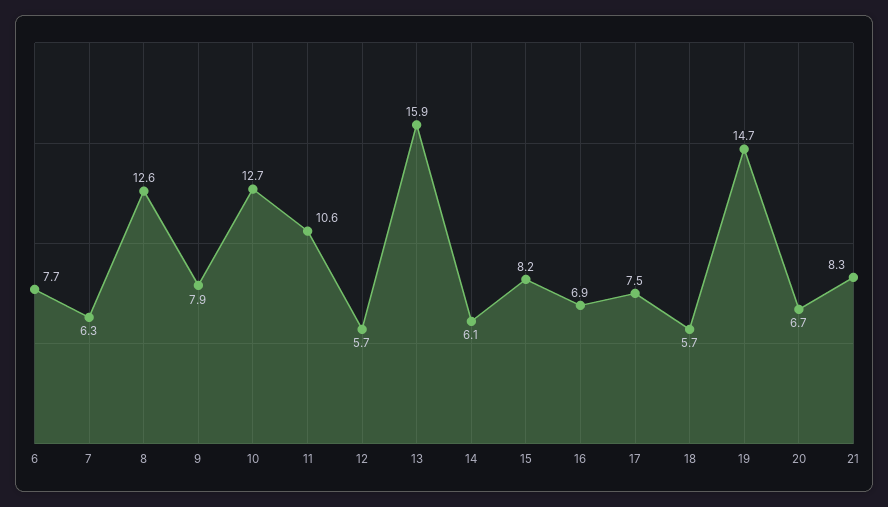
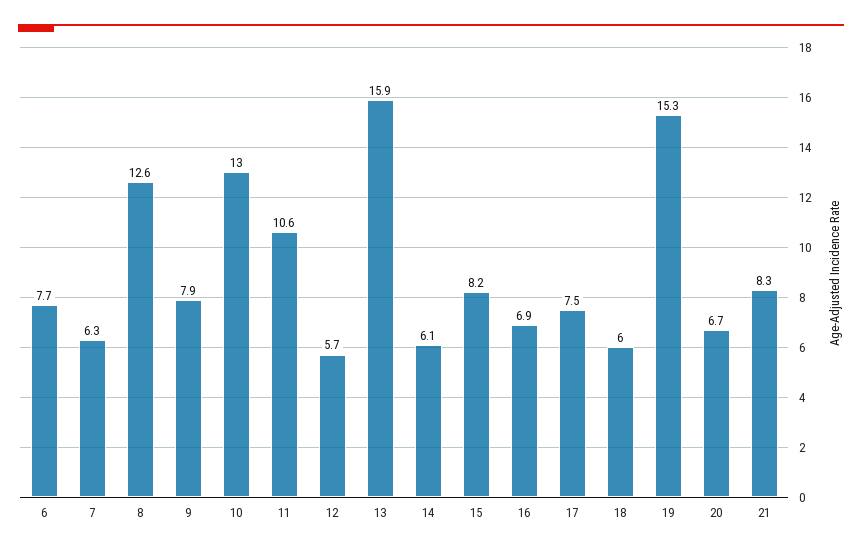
  {
    "6": 7.7,
    "7": 6.3,
    "8": 12.6,
    "9": 7.9,
-   "10": 12.7,
+   "10": 13,
    "11": 10.6,
    "12": 5.7,
    "13": 15.9,
    "14": 6.1,
    "15": 8.2,
    "16": 6.9,
    "17": 7.5,
-   "18": 5.7,
+   "18": 6,
-   "19": 14.7,
+   "19": 15.3,
    "20": 6.7,
    "21": 8.3
  }

